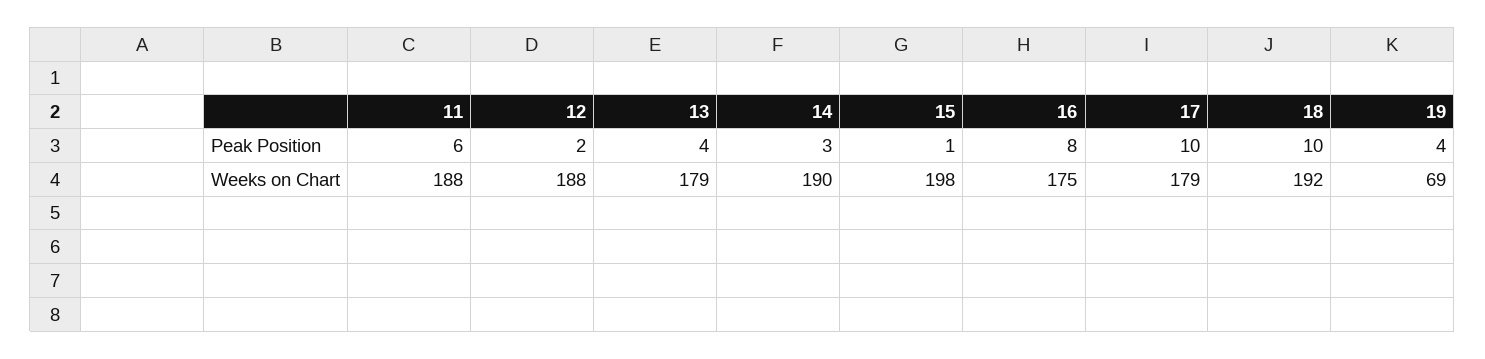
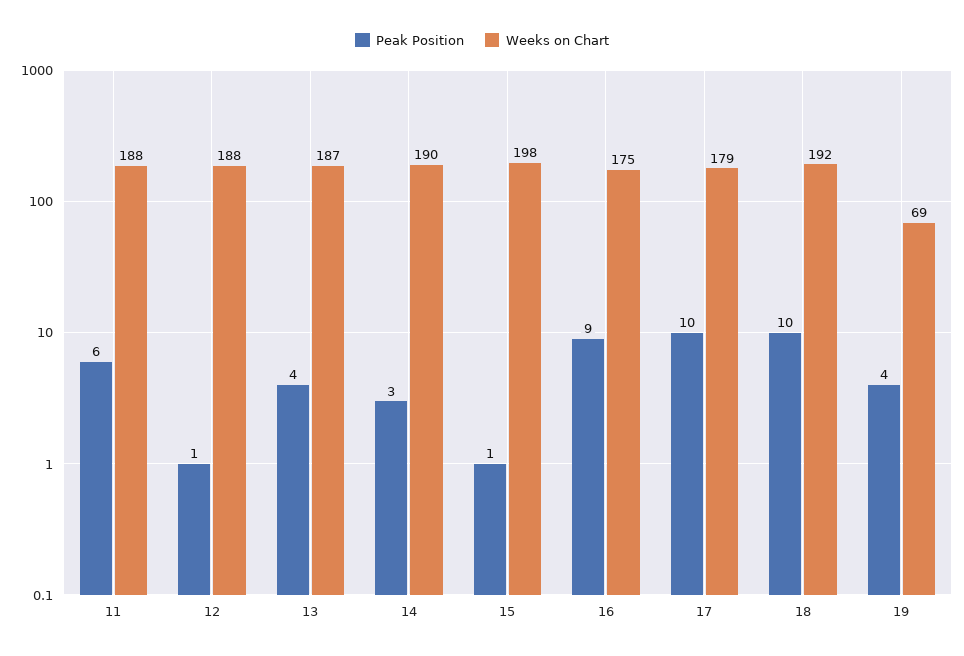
  {
    "Peak Position": {
      "11": 6,
-     "12": 2,
+     "12": 1,
      "13": 4,
      "14": 3,
      "15": 1,
-     "16": 8,
+     "16": 9,
      "17": 10,
      "18": 10,
      "19": 4
    },
    "Weeks on Chart": {
      "11": 188,
      "12": 188,
-     "13": 179,
+     "13": 187,
      "14": 190,
      "15": 198,
      "16": 175,
      "17": 179,
      "18": 192,
      "19": 69
    }
  }

